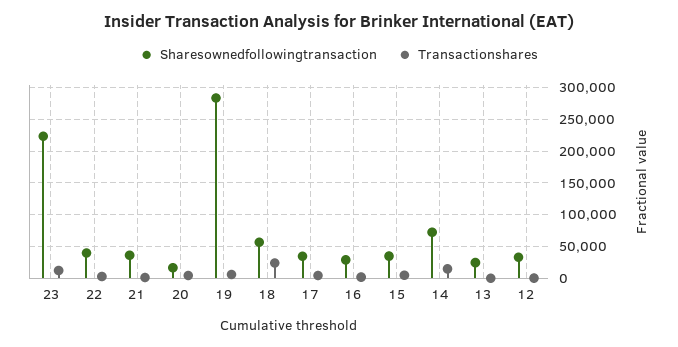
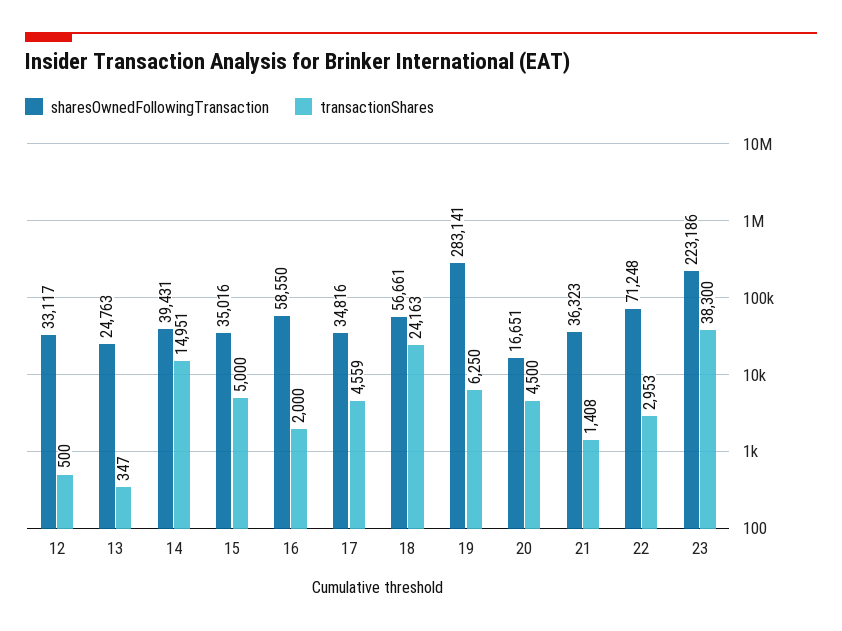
  {
    "Sharesownedfollowingtransaction": {
      "23": 223186,
-     "22": 40000,
+     "22": 71248,
      "21": 36323,
      "20": 16651,
      "19": 283141,
      "18": 56661,
      "17": 34816,
-     "16": 30000,
+     "16": 58550,
      "15": 35016,
-     "14": 70000,
+     "14": 39431,
      "13": 24763,
      "12": 33117
    },
    "Transactionshares": {
-     "23": 10000,
+     "23": 38300,
      "22": 2953,
      "21": 1408,
      "20": 4500,
      "19": 6250,
      "18": 24163,
      "17": 4559,
      "16": 2000,
      "15": 5000,
      "14": 14951,
      "13": 347,
      "12": 500
    }
  }

